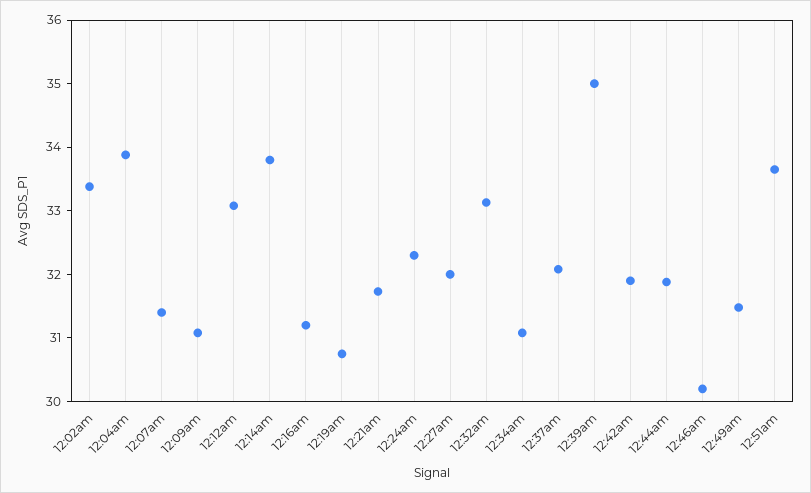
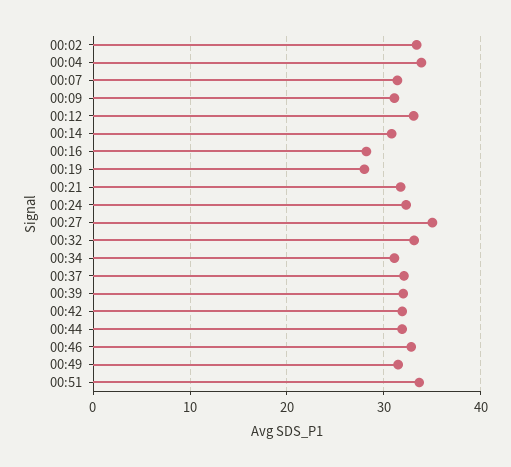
  {
    "12:02am": 33.4,
    "12:04am": 33.8,
    "12:07am": 31.4,
    "12:09am": 31,
    "12:12am": 33,
-   "12:14am": 33.8,
+   "12:14am": 31,
-   "12:16am": 31.2,
+   "12:16am": 28,
-   "12:19am": 30.8,
+   "12:19am": 28,
    "12:21am": 31.8,
    "12:24am": 32.4,
-   "12:27am": 32,
+   "12:27am": 35,
    "12:32am": 33.2,
    "12:34am": 31,
    "12:37am": 32,
-   "12:39am": 35,
+   "12:39am": 32,
    "12:42am": 32,
    "12:44am": 31.8,
-   "12:46am": 30.2,
+   "12:46am": 33,
    "12:49am": 31.4,
    "12:51am": 33.6
  }

